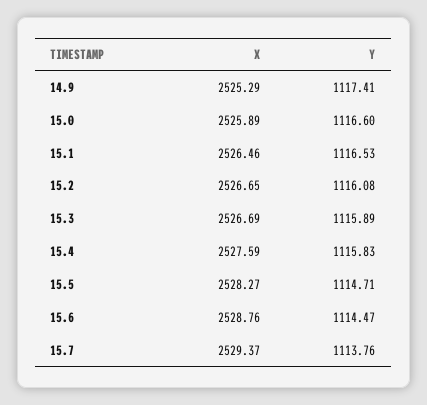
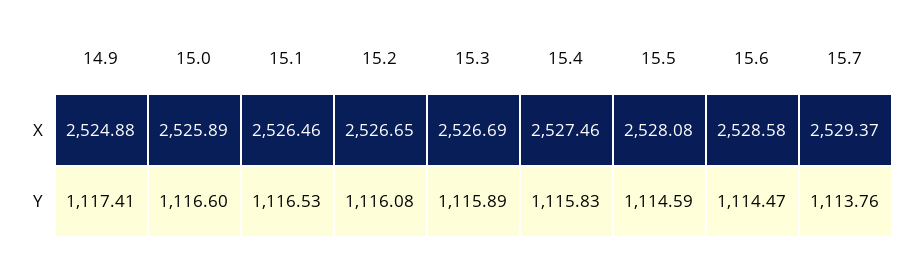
  {
    "X": {
-     "14.9": 2525.29,
+     "14.9": 2524.88,
      "15.0": 2525.89,
      "15.1": 2526.46,
      "15.2": 2526.65,
      "15.3": 2526.69,
-     "15.4": 2527.59,
+     "15.4": 2527.46,
-     "15.5": 2528.27,
+     "15.5": 2528.08,
-     "15.6": 2528.76,
+     "15.6": 2528.58,
      "15.7": 2529.37
    },
    "Y": {
      "14.9": 1117.41,
      "15.0": 1116.6,
      "15.1": 1116.53,
      "15.2": 1116.08,
      "15.3": 1115.89,
      "15.4": 1115.83,
-     "15.5": 1114.71,
+     "15.5": 1114.59,
      "15.6": 1114.47,
      "15.7": 1113.76
    }
  }

